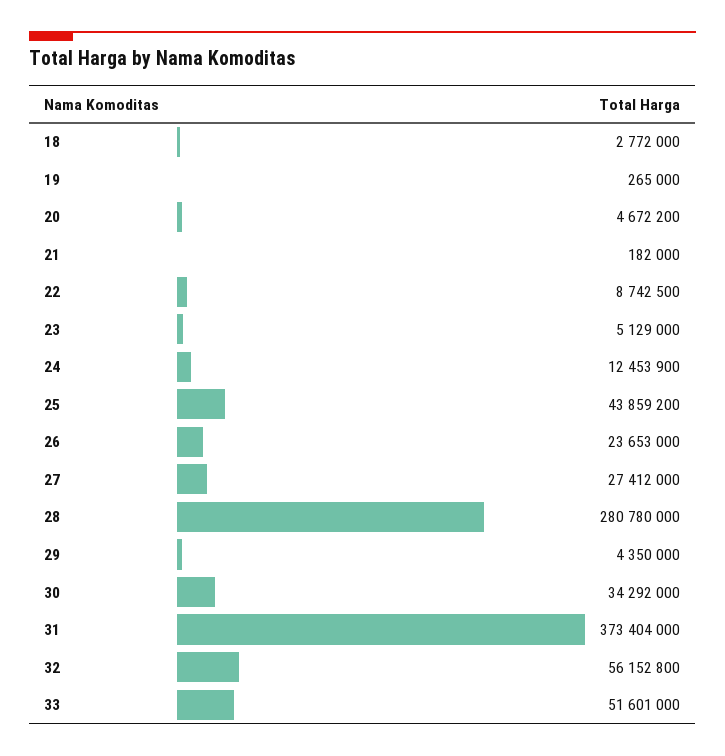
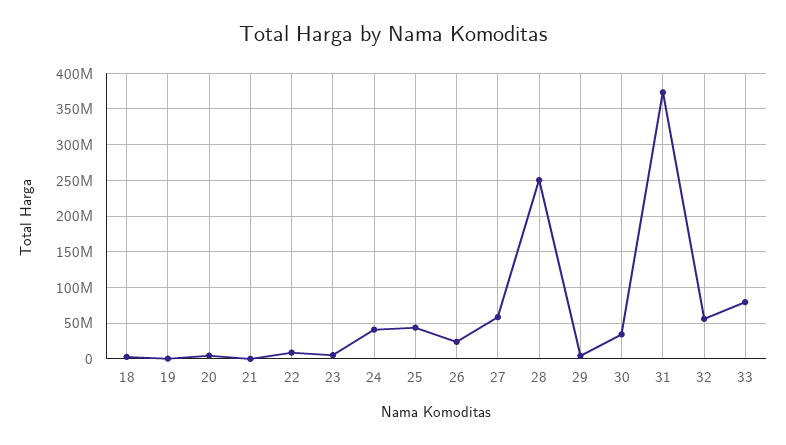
  {
    "18": 2772000,
    "19": 265000,
    "20": 4672200,
    "21": 182000,
    "22": 8742500,
    "23": 5129000,
-   "24": 12453900,
+   "24": 40000000,
    "25": 43859200,
    "26": 23653000,
-   "27": 27412000,
+   "27": 60000000,
-   "28": 280780000,
+   "28": 250000000,
    "29": 4350000,
    "30": 34292000,
    "31": 373404000,
    "32": 56152800,
-   "33": 51601000
+   "33": 80000000
  }

